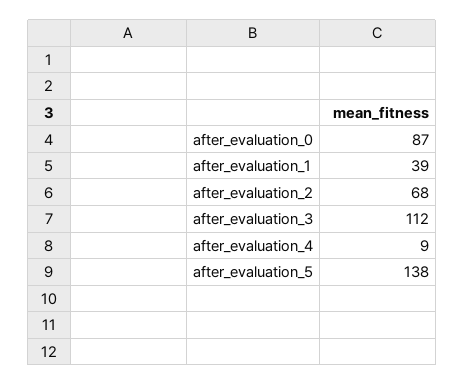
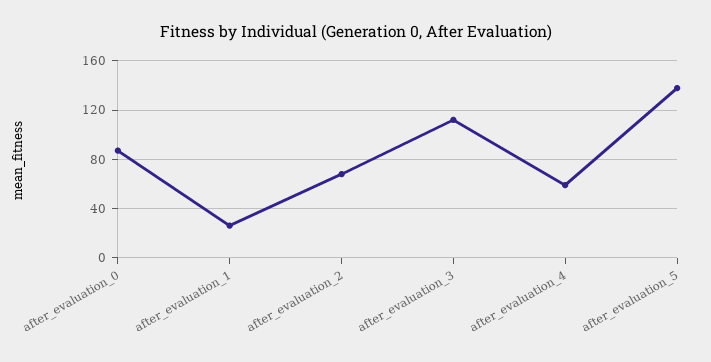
  {
    "after_evaluation_0": 87,
-   "after_evaluation_1": 39,
+   "after_evaluation_1": 25,
    "after_evaluation_2": 68,
    "after_evaluation_3": 112,
-   "after_evaluation_4": 9,
+   "after_evaluation_4": 60,
    "after_evaluation_5": 138
  }

